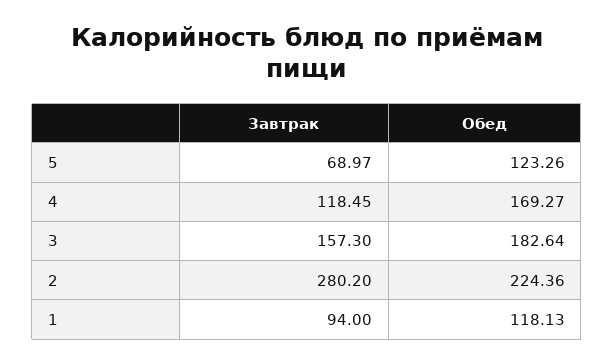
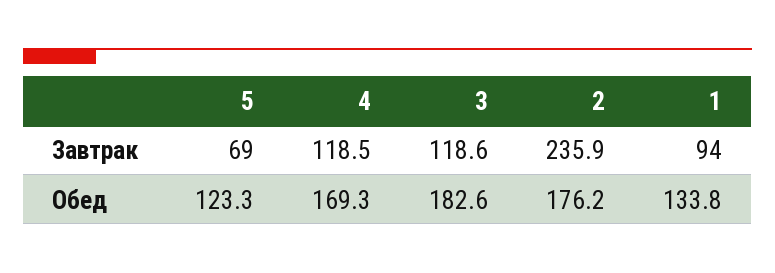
  {
    "Завтрак": {
      "5": 68.97,
      "4": 118.45,
-     "3": 157.3,
+     "3": 118.6,
-     "2": 280.2,
+     "2": 235.9,
      "1": 94
    },
    "Обед": {
      "5": 123.26,
      "4": 169.27,
      "3": 182.64,
-     "2": 224.36,
+     "2": 176.2,
-     "1": 118.13
+     "1": 133.8
    }
  }

